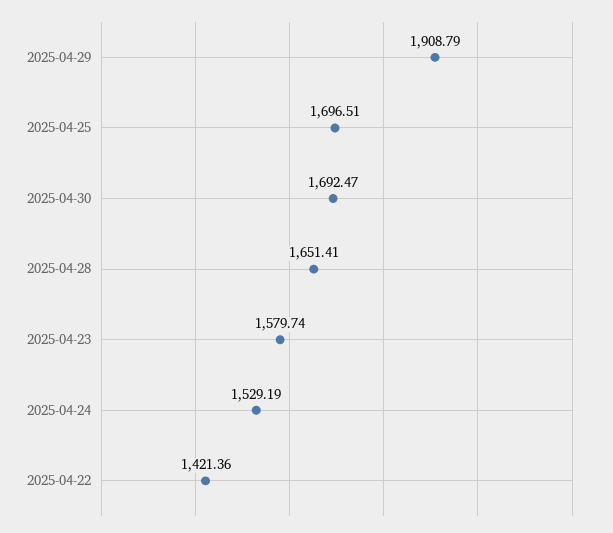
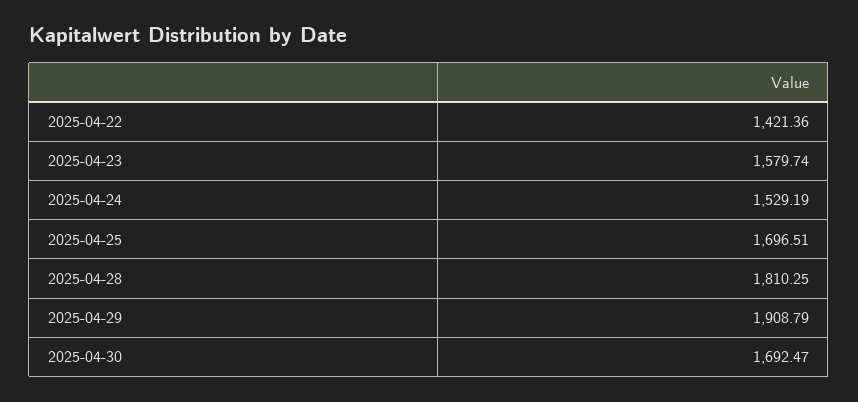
  {
    "2025-04-29": 1908.79,
    "2025-04-25": 1696.51,
    "2025-04-30": 1692.47,
-   "2025-04-28": 1651.41,
+   "2025-04-28": 1810.25,
    "2025-04-23": 1579.74,
    "2025-04-24": 1529.19,
    "2025-04-22": 1421.36
  }

